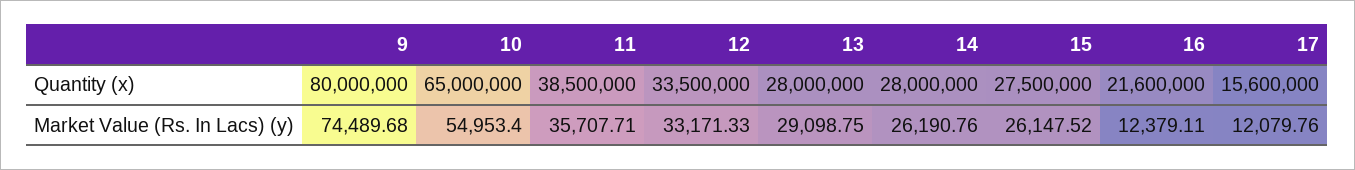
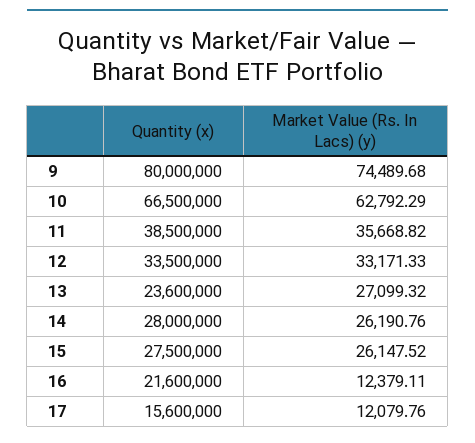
  {
    "9": {
      "Quantity (x)": 80000000,
      "Market Value (Rs. In Lacs) (y)": 74489.68
    },
    "10": {
-     "Quantity (x)": 65000000,
+     "Quantity (x)": 66500000,
-     "Market Value (Rs. In Lacs) (y)": 54953.4
+     "Market Value (Rs. In Lacs) (y)": 62792.29
    },
    "11": {
      "Quantity (x)": 38500000,
-     "Market Value (Rs. In Lacs) (y)": 35707.71
+     "Market Value (Rs. In Lacs) (y)": 35668.82
    },
    "12": {
      "Quantity (x)": 33500000,
      "Market Value (Rs. In Lacs) (y)": 33171.33
    },
    "13": {
-     "Quantity (x)": 28000000,
+     "Quantity (x)": 23600000,
-     "Market Value (Rs. In Lacs) (y)": 29098.75
+     "Market Value (Rs. In Lacs) (y)": 27099.32
    },
    "14": {
      "Quantity (x)": 28000000,
      "Market Value (Rs. In Lacs) (y)": 26190.76
    },
    "15": {
      "Quantity (x)": 27500000,
      "Market Value (Rs. In Lacs) (y)": 26147.52
    },
    "16": {
      "Quantity (x)": 21600000,
      "Market Value (Rs. In Lacs) (y)": 12379.11
    },
    "17": {
      "Quantity (x)": 15600000,
      "Market Value (Rs. In Lacs) (y)": 12079.76
    }
  }

